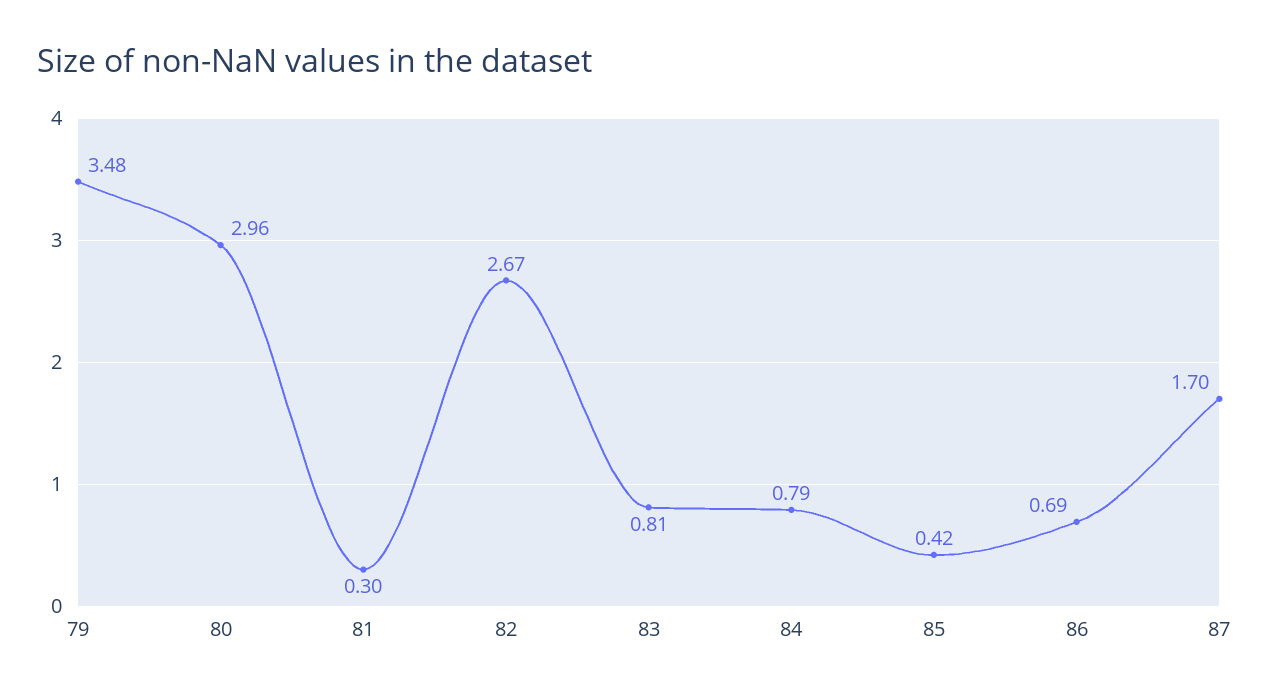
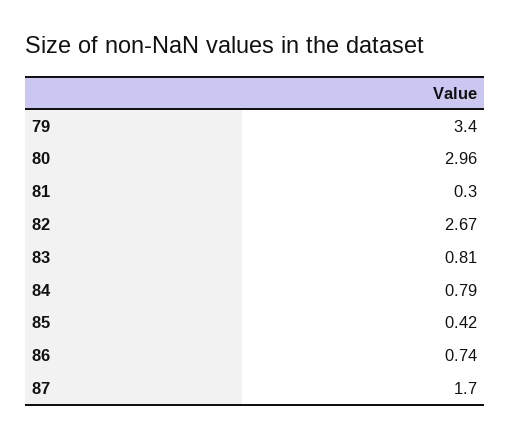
  {
-   "79": 3.48,
+   "79": 3.4,
    "80": 2.96,
    "81": 0.3,
    "82": 2.67,
    "83": 0.81,
    "84": 0.79,
    "85": 0.42,
-   "86": 0.69,
+   "86": 0.74,
    "87": 1.7
  }

